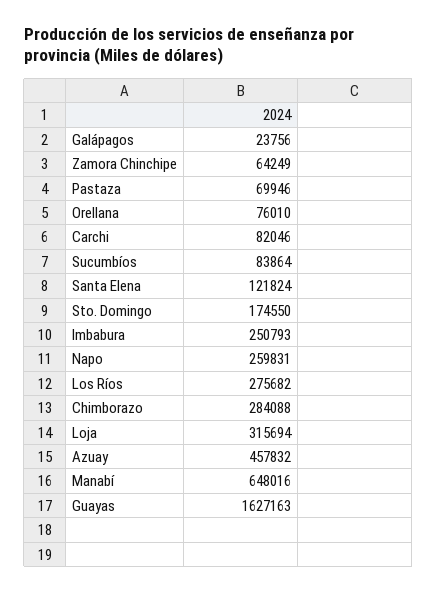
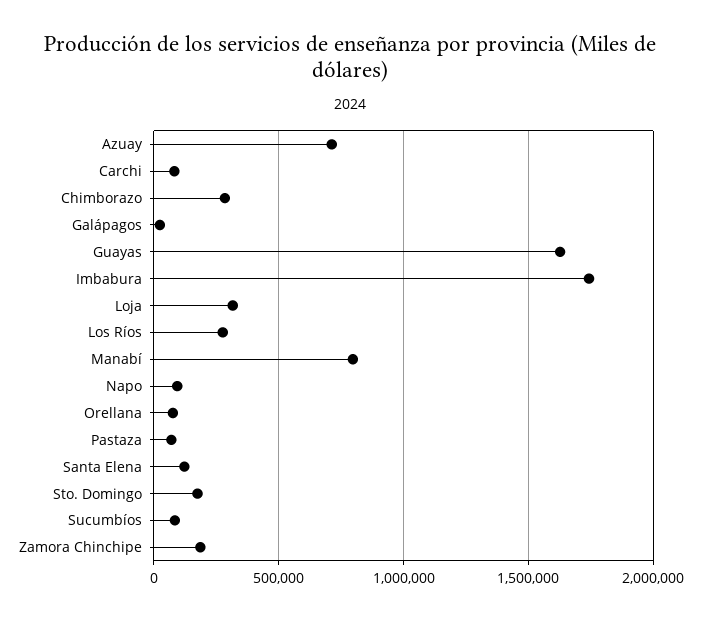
  {
    "Galápagos": 23756,
-   "Zamora Chinchipe": 64249,
+   "Zamora Chinchipe": 200000,
    "Pastaza": 69946,
    "Orellana": 76010,
    "Carchi": 82046,
    "Sucumbíos": 83864,
    "Santa Elena": 121824,
    "Sto. Domingo": 174550,
-   "Imbabura": 250793,
+   "Imbabura": 1750000,
-   "Napo": 259831,
+   "Napo": 100000,
    "Los Ríos": 275682,
    "Chimborazo": 284088,
    "Loja": 315694,
-   "Azuay": 457832,
+   "Azuay": 700000,
-   "Manabí": 648016,
+   "Manabí": 800000,
    "Guayas": 1627163
  }

